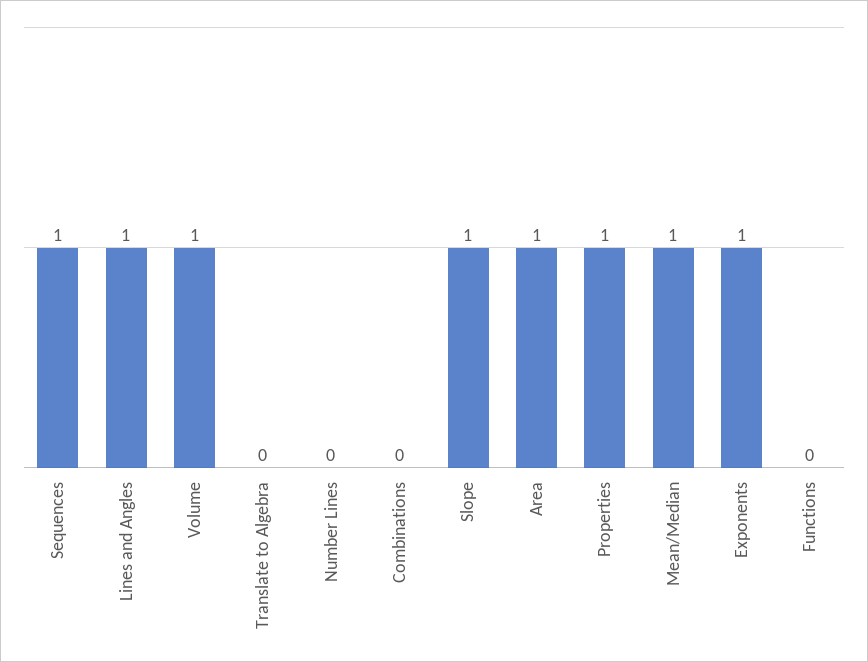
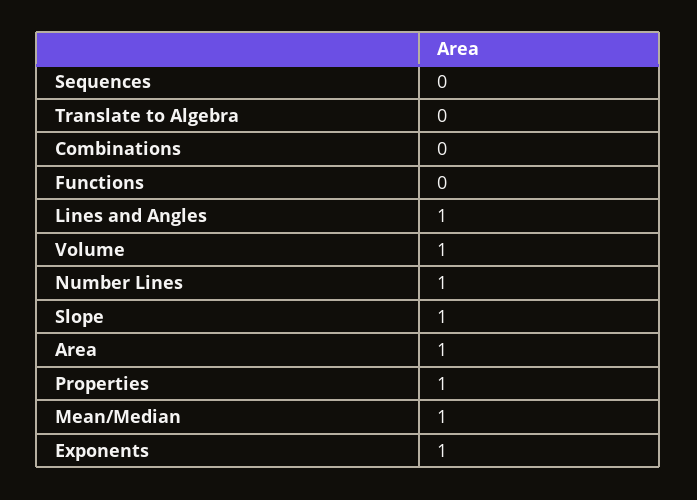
  {
-   "Sequences": 1,
+   "Sequences": 0,
    "Lines and Angles": 1,
    "Volume": 1,
    "Translate to Algebra": 0,
-   "Number Lines": 0,
+   "Number Lines": 1,
    "Combinations": 0,
    "Slope": 1,
    "Area": 1,
    "Properties": 1,
    "Mean/Median": 1,
    "Exponents": 1,
    "Functions": 0
  }

